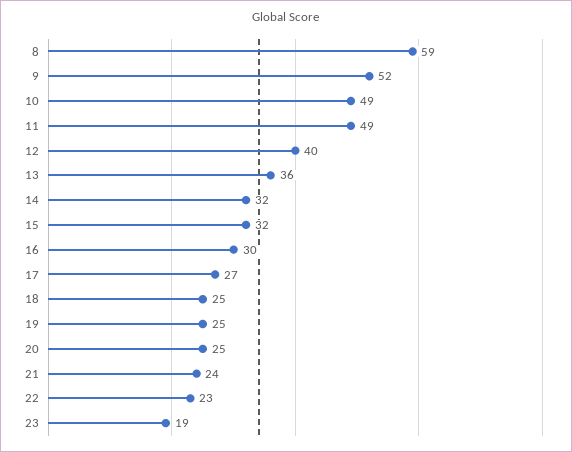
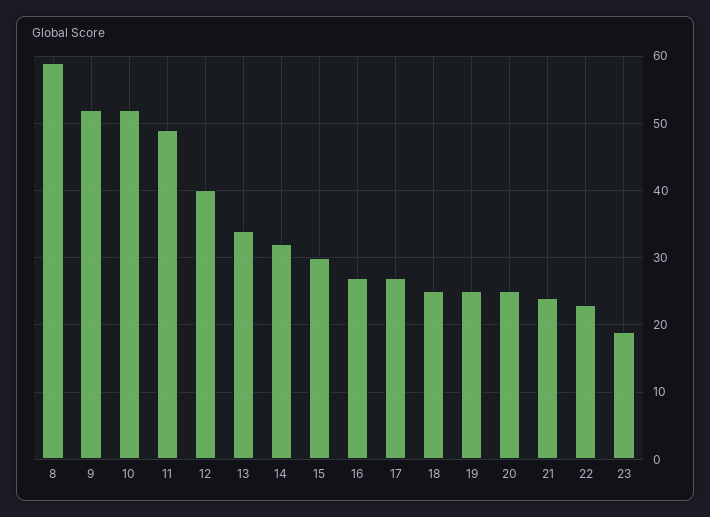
  {
    "8": 59,
    "9": 52,
-   "10": 49,
+   "10": 52,
    "11": 49,
    "12": 40,
-   "13": 36,
+   "13": 34,
    "14": 32,
-   "15": 32,
+   "15": 30,
-   "16": 30,
+   "16": 27,
    "17": 27,
    "18": 25,
    "19": 25,
    "20": 25,
    "21": 24,
    "22": 23,
    "23": 19
  }

